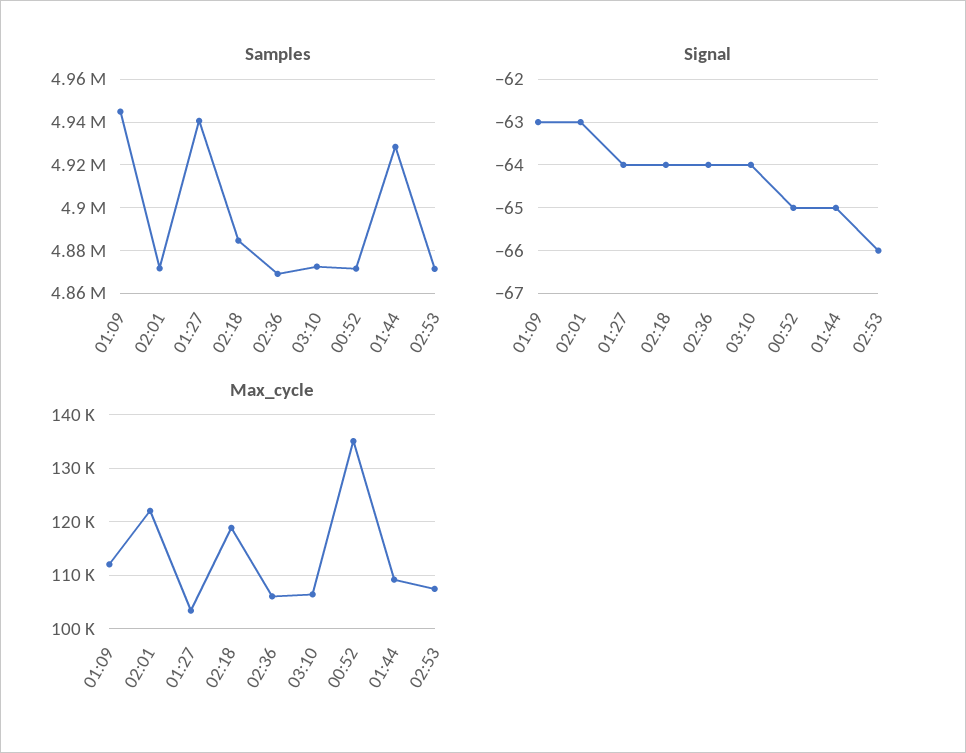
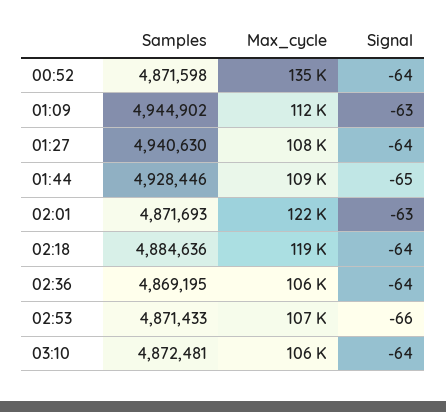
  {
    "Samples": {
      "01:09": 4944902,
      "02:01": 4871693,
      "01:27": 4940630,
      "02:18": 4884636,
      "02:36": 4869195,
      "03:10": 4872481,
      "00:52": 4871598,
      "01:44": 4928446,
      "02:53": 4871433
    },
    "Signal": {
      "01:09": -63,
      "02:01": -63,
      "01:27": -64,
      "02:18": -64,
      "02:36": -64,
      "03:10": -64,
-     "00:52": -65,
+     "00:52": -64,
      "01:44": -65,
      "02:53": -66
    },
    "Max_cycle": {
      "01:09": 112000,
      "02:01": 122000,
-     "01:27": 104000,
+     "01:27": 108000,
      "02:18": 119000,
      "02:36": 106000,
      "03:10": 106000,
      "00:52": 135000,
      "01:44": 109000,
      "02:53": 107000
    }
  }

